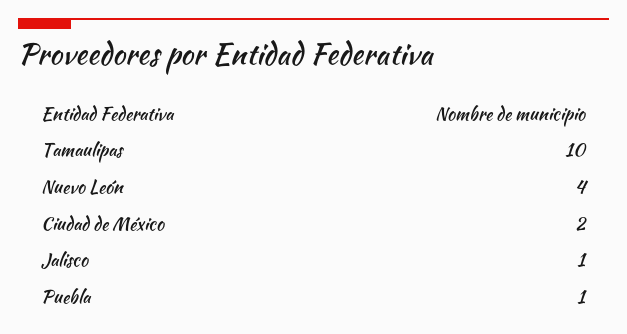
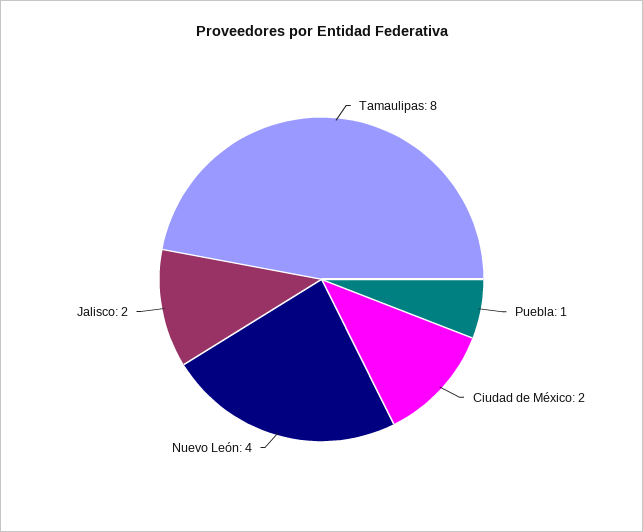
  {
-   "Tamaulipas": 10,
+   "Tamaulipas": 8,
    "Nuevo León": 4,
    "Ciudad de México": 2,
-   "Jalisco": 1,
+   "Jalisco": 2,
    "Puebla": 1
  }

